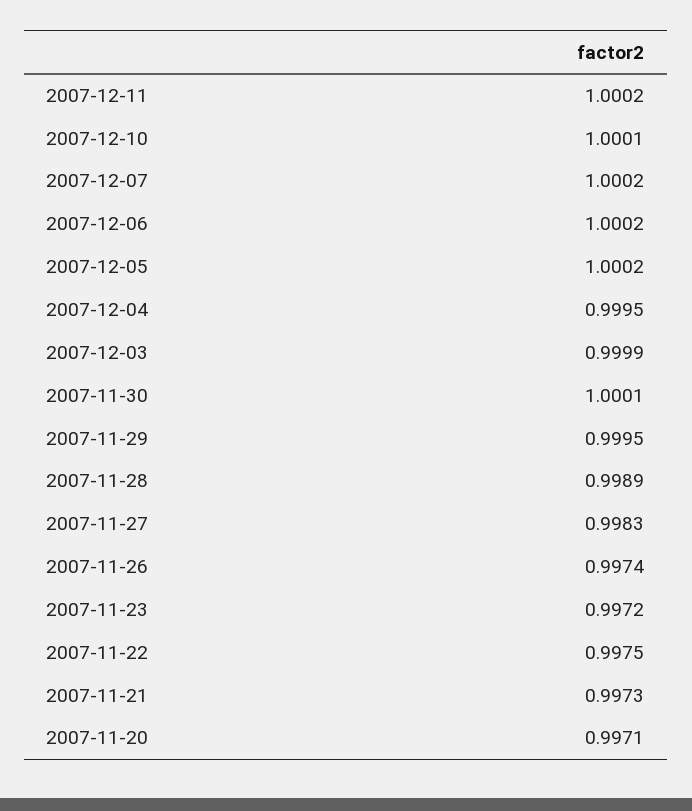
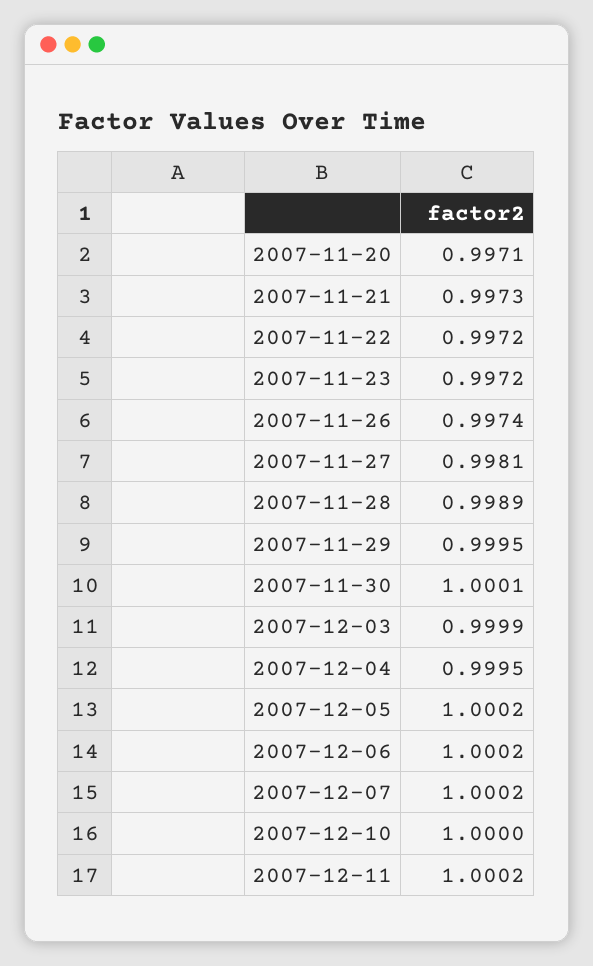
  {
    "2007-12-11": 1.0002,
-   "2007-12-10": 1.0001,
+   "2007-12-10": 1,
    "2007-12-07": 1.0002,
    "2007-12-06": 1.0002,
    "2007-12-05": 1.0002,
    "2007-12-04": 0.9995,
    "2007-12-03": 0.9999,
    "2007-11-30": 1.0001,
    "2007-11-29": 0.9995,
    "2007-11-28": 0.9989,
-   "2007-11-27": 0.9983,
+   "2007-11-27": 0.9981,
    "2007-11-26": 0.9974,
    "2007-11-23": 0.9972,
-   "2007-11-22": 0.9975,
+   "2007-11-22": 0.9972,
    "2007-11-21": 0.9973,
    "2007-11-20": 0.9971
  }

